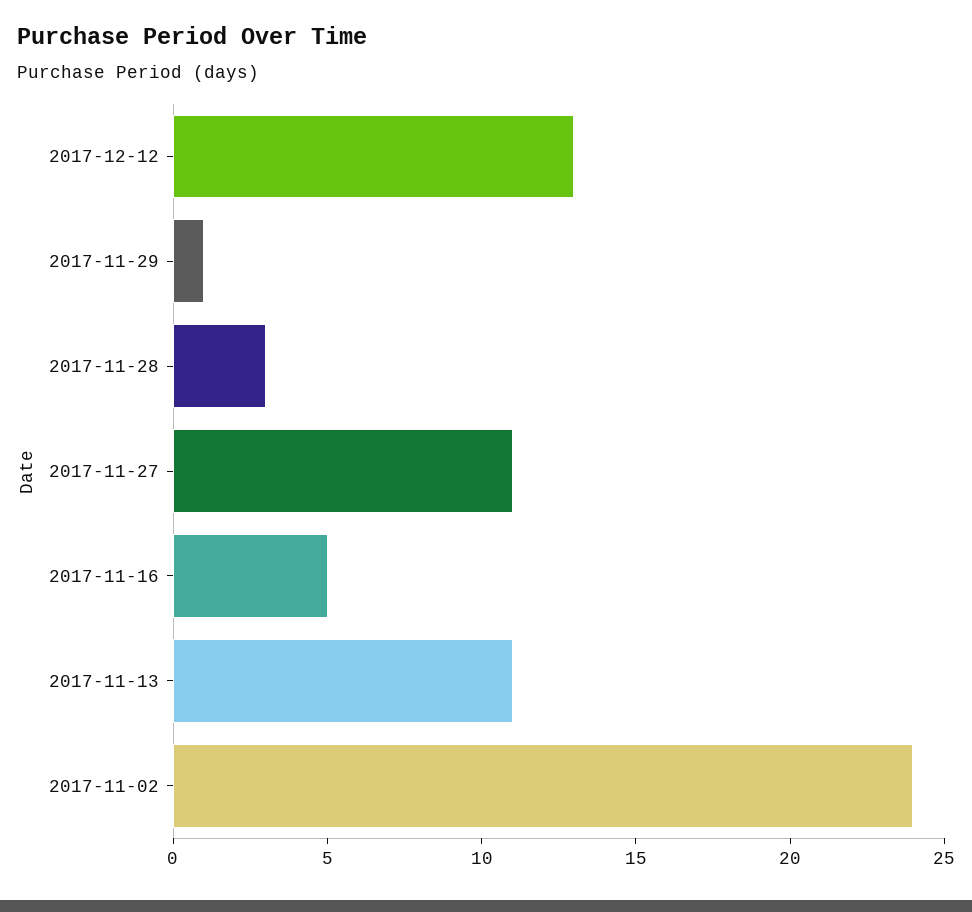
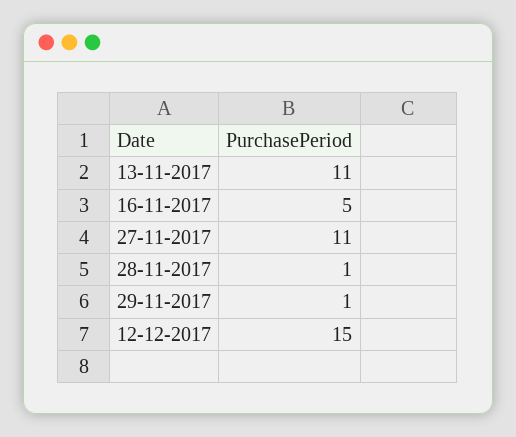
  {
-   "2017-12-12": 13,
+   "2017-12-12": 15,
    "2017-11-29": 1,
-   "2017-11-28": 3,
+   "2017-11-28": 1,
    "2017-11-27": 11,
    "2017-11-16": 5,
-   "2017-11-13": 11,
+   "2017-11-13": 11
-   "2017-11-02": 24
  }

